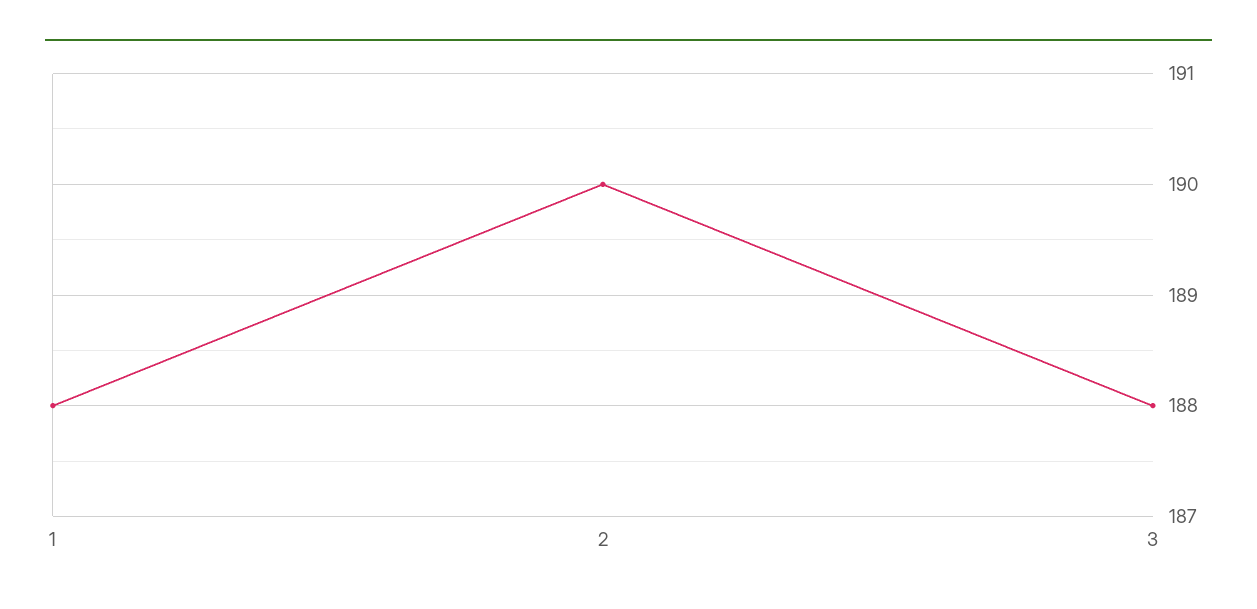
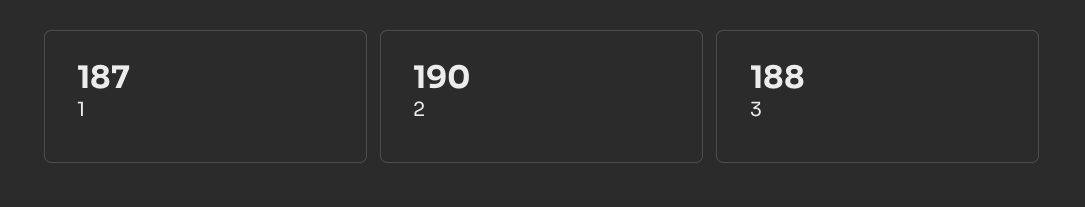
  {
-   "1": 188,
+   "1": 187,
    "2": 190,
    "3": 188
  }

